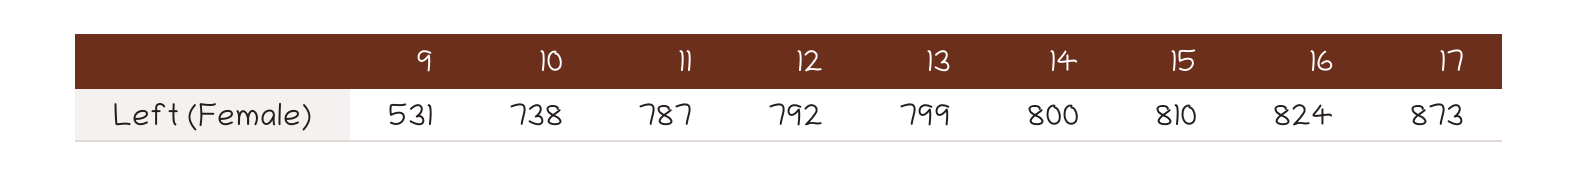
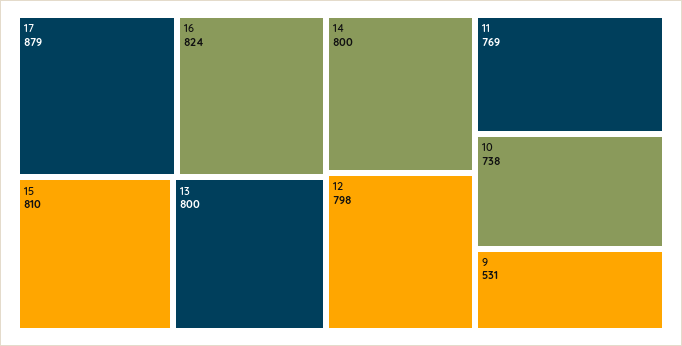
  {
    "9": 531,
    "10": 738,
-   "11": 787,
+   "11": 769,
-   "12": 792,
+   "12": 798,
-   "13": 799,
+   "13": 800,
    "14": 800,
    "15": 810,
    "16": 824,
-   "17": 873
+   "17": 879
  }

